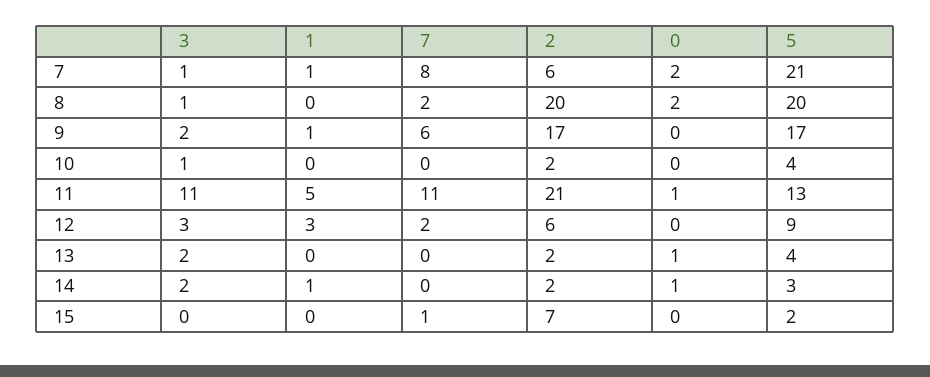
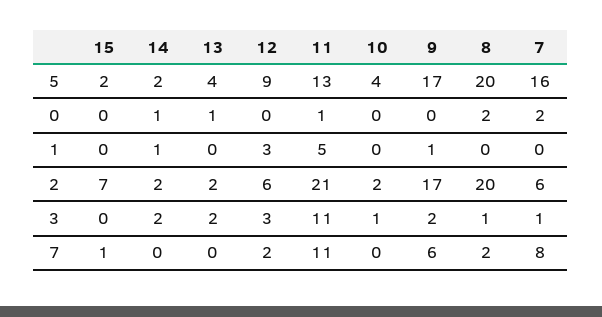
  {
    "3": {
      "7": 1,
      "8": 1,
      "9": 2,
      "10": 1,
      "11": 11,
      "12": 3,
      "13": 2,
      "14": 2,
      "15": 0
    },
    "1": {
-     "7": 1,
+     "7": 0,
      "8": 0,
      "9": 1,
      "10": 0,
      "11": 5,
      "12": 3,
      "13": 0,
      "14": 1,
      "15": 0
    },
    "7": {
      "7": 8,
      "8": 2,
      "9": 6,
      "10": 0,
      "11": 11,
      "12": 2,
      "13": 0,
      "14": 0,
      "15": 1
    },
    "2": {
      "7": 6,
      "8": 20,
      "9": 17,
      "10": 2,
      "11": 21,
      "12": 6,
      "13": 2,
      "14": 2,
      "15": 7
    },
    "0": {
      "7": 2,
      "8": 2,
      "9": 0,
      "10": 0,
      "11": 1,
      "12": 0,
      "13": 1,
      "14": 1,
      "15": 0
    },
    "5": {
-     "7": 21,
+     "7": 16,
      "8": 20,
      "9": 17,
      "10": 4,
      "11": 13,
      "12": 9,
      "13": 4,
-     "14": 3,
+     "14": 2,
      "15": 2
    }
  }

